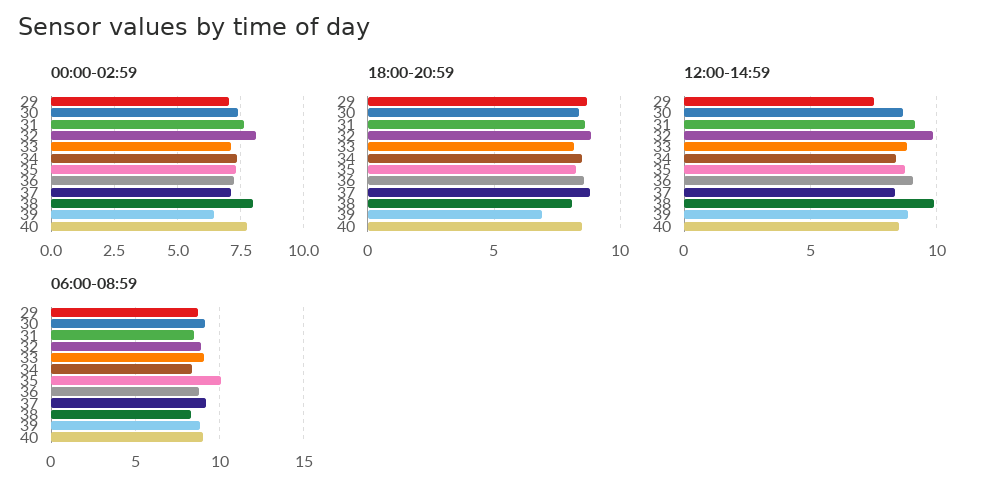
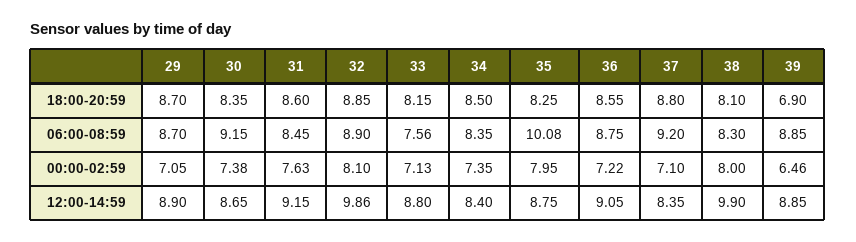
  {
    "00:00-02:59": {
      "29": 7.05,
      "30": 7.38,
      "31": 7.63,
      "32": 8.1,
      "33": 7.13,
      "34": 7.35,
-     "35": 7.25,
+     "35": 7.95,
      "36": 7.22,
      "37": 7.1,
      "38": 8,
-     "39": 6.46,
+     "39": 6.46
-     "40": 7.75
    },
    "18:00-20:59": {
      "29": 8.7,
      "30": 8.35,
      "31": 8.6,
      "32": 8.85,
      "33": 8.15,
      "34": 8.5,
      "35": 8.25,
      "36": 8.55,
      "37": 8.8,
      "38": 8.1,
-     "39": 6.9,
+     "39": 6.9
-     "40": 8.5
    },
    "12:00-14:59": {
-     "29": 7.5,
+     "29": 8.9,
      "30": 8.65,
      "31": 9.15,
      "32": 9.86,
      "33": 8.8,
      "34": 8.4,
      "35": 8.75,
      "36": 9.05,
      "37": 8.35,
      "38": 9.9,
-     "39": 8.85,
+     "39": 8.85
-     "40": 8.5
    },
    "06:00-08:59": {
      "29": 8.7,
      "30": 9.15,
      "31": 8.45,
      "32": 8.9,
-     "33": 9,
+     "33": 7.56,
      "34": 8.35,
      "35": 10.08,
      "36": 8.75,
      "37": 9.2,
      "38": 8.3,
-     "39": 8.85,
+     "39": 8.85
-     "40": 9
    }
  }

